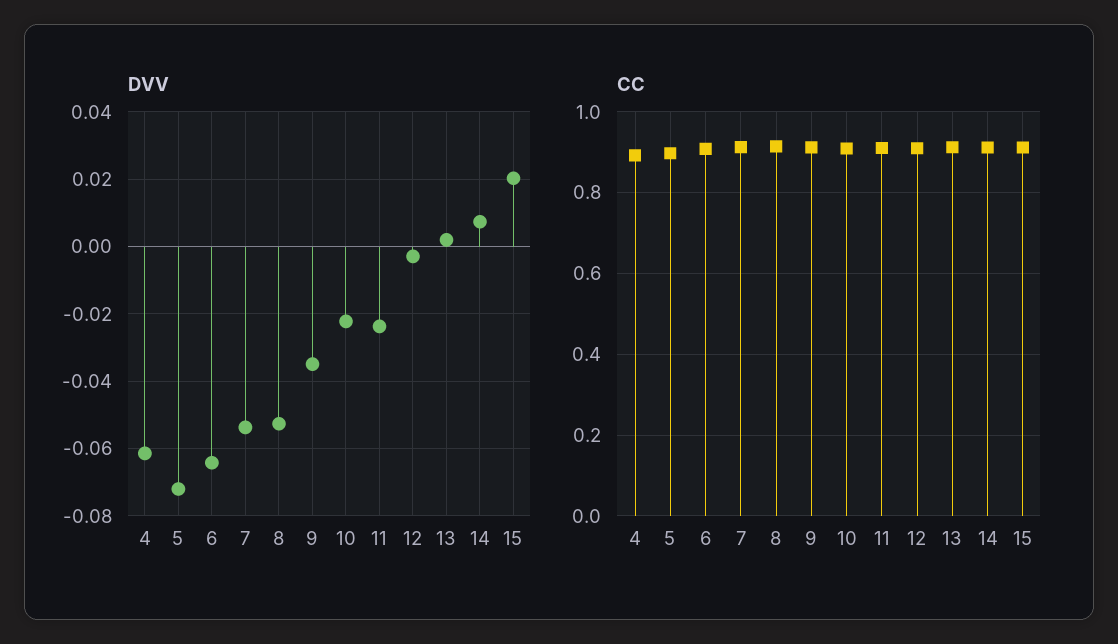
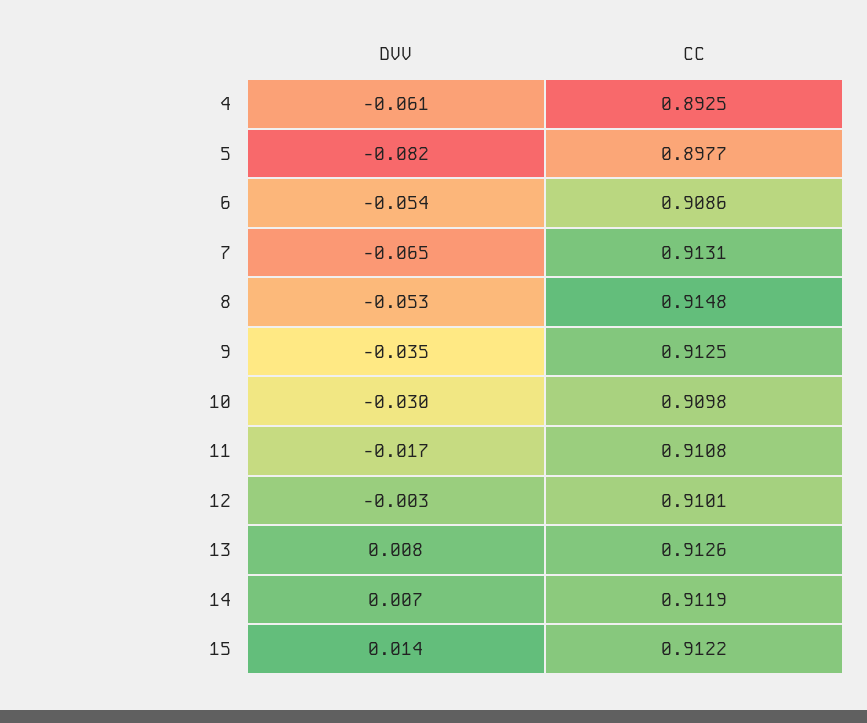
  {
    "DVV": {
      "4": -0.061,
-     "5": -0.072,
+     "5": -0.082,
-     "6": -0.064,
+     "6": -0.054,
-     "7": -0.054,
+     "7": -0.065,
      "8": -0.053,
      "9": -0.035,
-     "10": -0.022,
+     "10": -0.03,
-     "11": -0.024,
+     "11": -0.017,
      "12": -0.003,
-     "13": 0.002,
+     "13": 0.008,
      "14": 0.007,
-     "15": 0.02
+     "15": 0.014
    },
    "CC": {
      "4": 0.8925,
      "5": 0.8977,
      "6": 0.9086,
      "7": 0.9131,
      "8": 0.9148,
      "9": 0.9125,
      "10": 0.9098,
      "11": 0.9108,
      "12": 0.9101,
      "13": 0.9126,
      "14": 0.9119,
      "15": 0.9122
    }
  }

